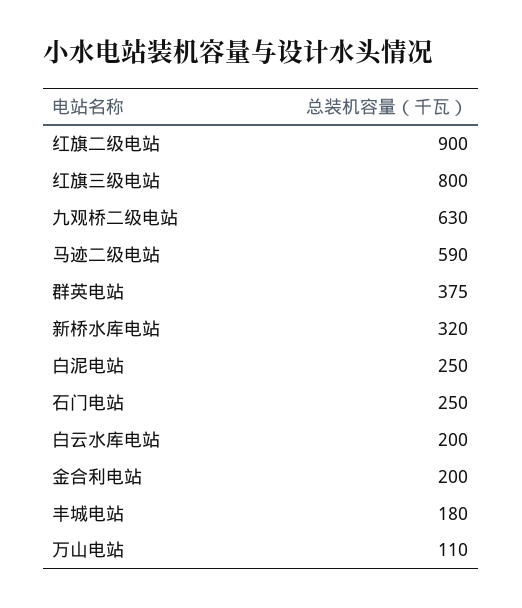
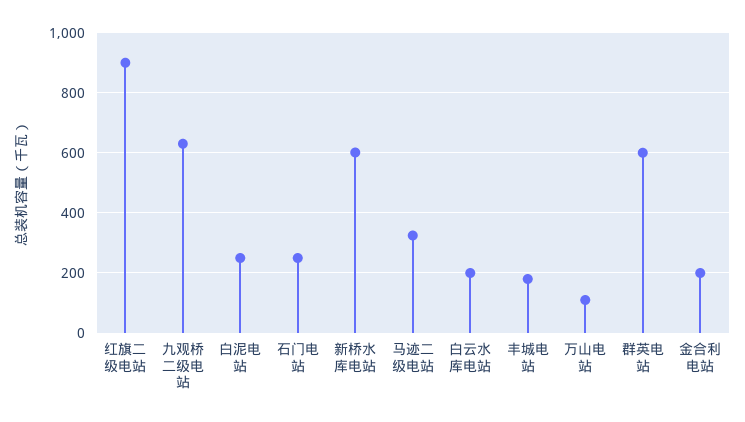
  {
    "红旗二级电站": 900,
-   "红旗三级电站": 800,
    "九观桥二级电站": 630,
-   "马迹二级电站": 590,
+   "马迹二级电站": 320,
-   "群英电站": 375,
+   "群英电站": 600,
-   "新桥水库电站": 320,
+   "新桥水库电站": 600,
    "白泥电站": 250,
    "石门电站": 250,
    "白云水库电站": 200,
    "金合利电站": 200,
    "丰城电站": 180,
    "万山电站": 110
  }

